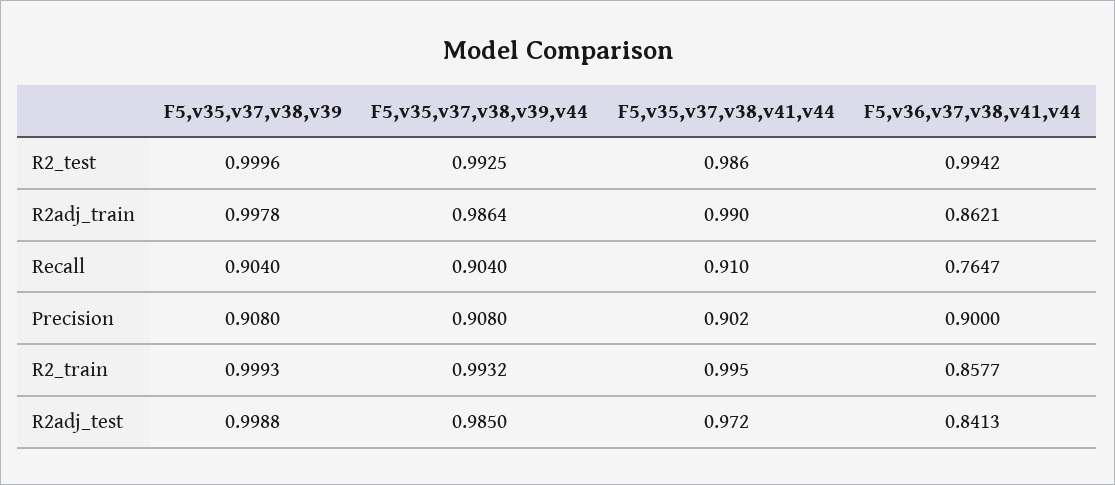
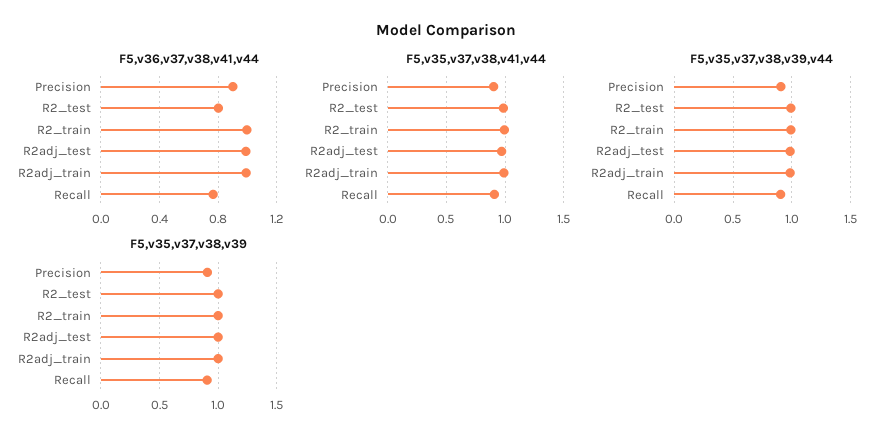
  {
    "F5,v35,v37,v38,v39": {
      "R2_test": 0.9996,
      "R2adj_train": 0.9978,
      "Recall": 0.904,
      "Precision": 0.908,
      "R2_train": 0.9993,
      "R2adj_test": 0.9988
    },
    "F5,v35,v37,v38,v39,v44": {
      "R2_test": 0.9925,
      "R2adj_train": 0.9864,
      "Recall": 0.904,
      "Precision": 0.908,
      "R2_train": 0.9932,
      "R2adj_test": 0.985
    },
    "F5,v35,v37,v38,v41,v44": {
      "R2_test": 0.986,
      "R2adj_train": 0.99,
      "Recall": 0.91,
      "Precision": 0.902,
      "R2_train": 0.995,
      "R2adj_test": 0.972
    },
    "F5,v36,v37,v38,v41,v44": {
-     "R2_test": 0.9942,
+     "R2_test": 0.8,
-     "R2adj_train": 0.8621,
+     "R2adj_train": 1,
      "Recall": 0.7647,
      "Precision": 0.9,
-     "R2_train": 0.8577,
+     "R2_train": 1,
-     "R2adj_test": 0.8413
+     "R2adj_test": 1
    }
  }

